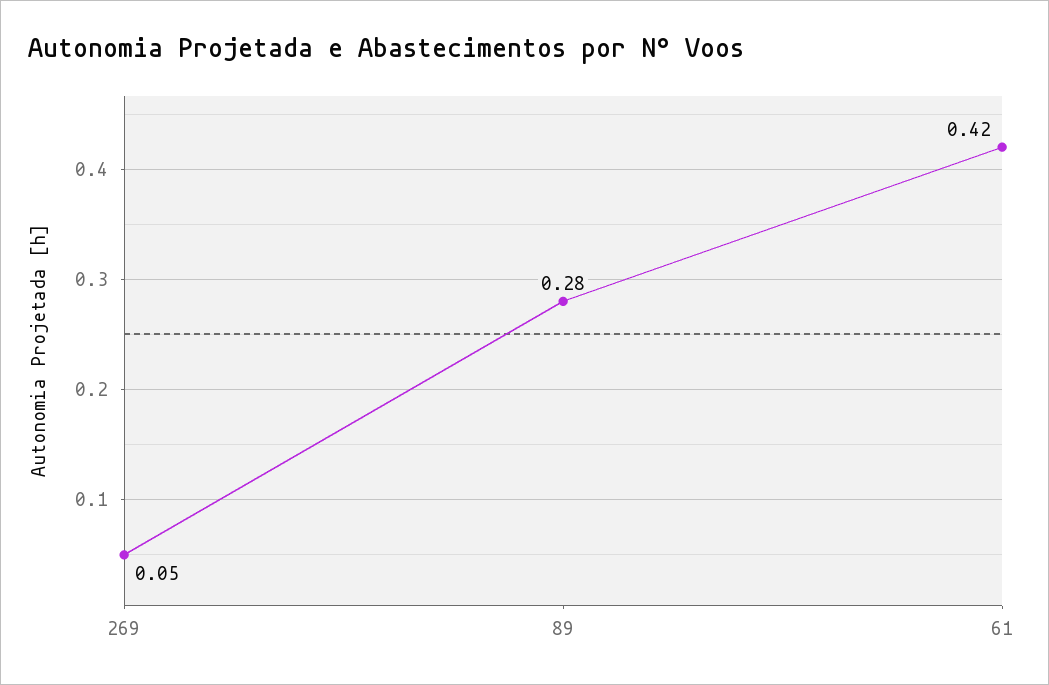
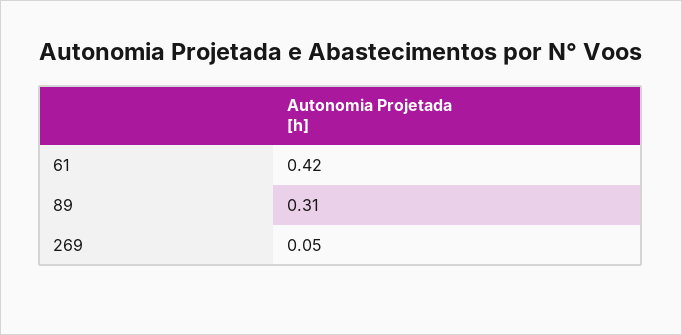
  {
    "269": 0.05,
-   "89": 0.28,
+   "89": 0.31,
    "61": 0.42
  }

